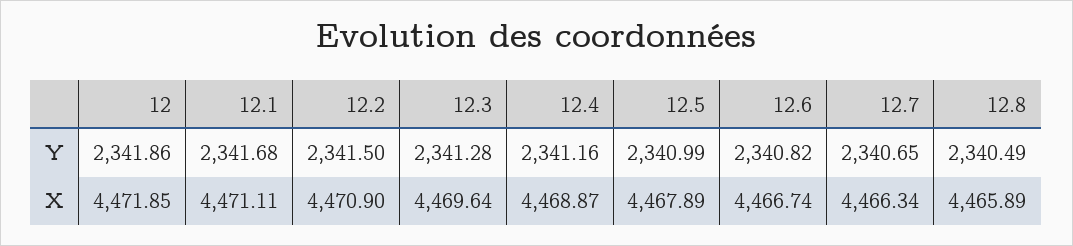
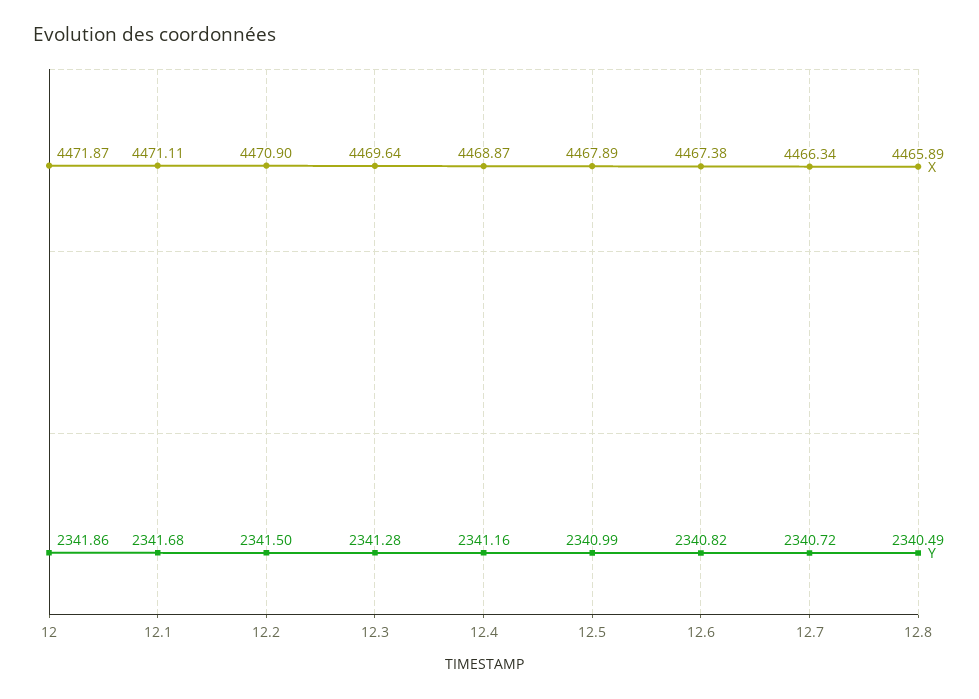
  {
    "Y": {
      "12": 2341.86,
      "12.1": 2341.68,
      "12.2": 2341.5,
      "12.3": 2341.28,
      "12.4": 2341.16,
      "12.5": 2340.99,
      "12.6": 2340.82,
-     "12.7": 2340.65,
+     "12.7": 2340.72,
      "12.8": 2340.49
    },
    "X": {
-     "12": 4471.85,
+     "12": 4471.87,
      "12.1": 4471.11,
      "12.2": 4470.9,
      "12.3": 4469.64,
      "12.4": 4468.87,
      "12.5": 4467.89,
-     "12.6": 4466.74,
+     "12.6": 4467.38,
      "12.7": 4466.34,
      "12.8": 4465.89
    }
  }

